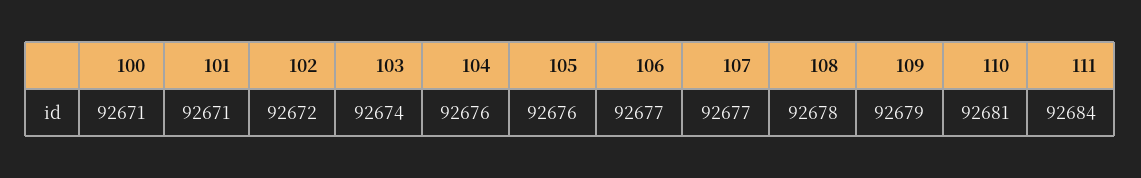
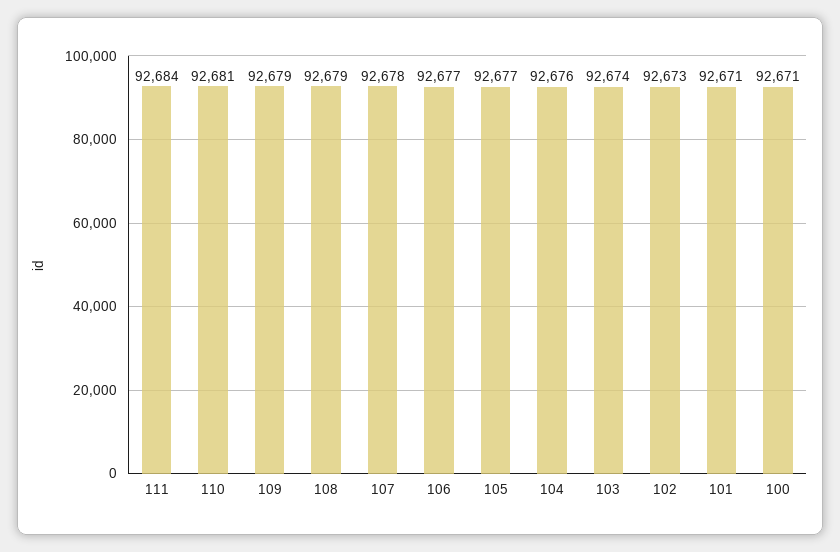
  {
    "100": 92671,
    "101": 92671,
-   "102": 92672,
+   "102": 92673,
    "103": 92674,
    "104": 92676,
-   "105": 92676,
+   "105": 92677,
    "106": 92677,
-   "107": 92677,
+   "107": 92678,
-   "108": 92678,
+   "108": 92679,
    "109": 92679,
    "110": 92681,
    "111": 92684
  }

